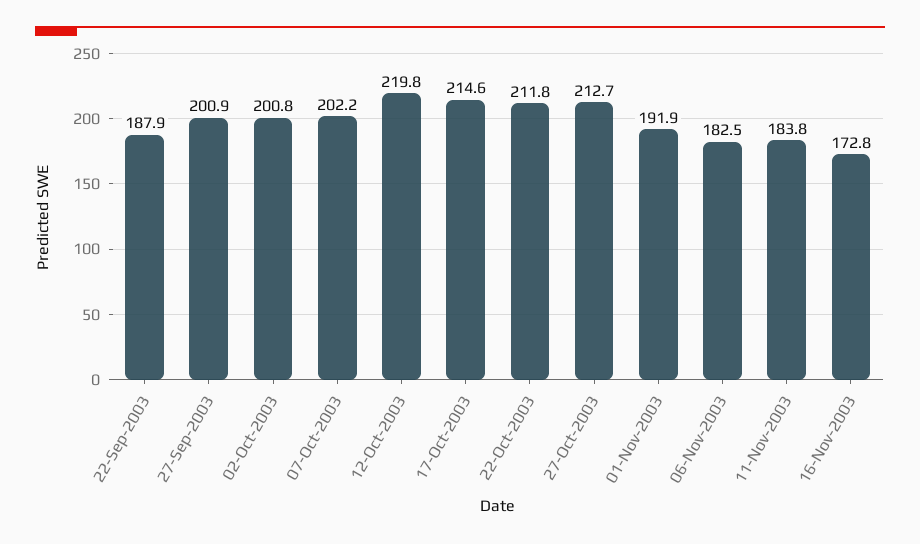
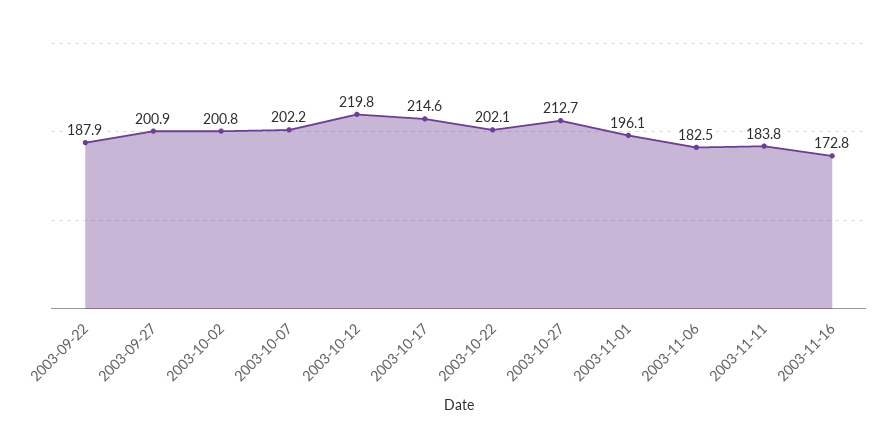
  {
    "22-Sep-2003": 187.9,
    "27-Sep-2003": 200.9,
    "02-Oct-2003": 200.8,
    "07-Oct-2003": 202.2,
    "12-Oct-2003": 219.8,
    "17-Oct-2003": 214.6,
-   "22-Oct-2003": 211.8,
+   "22-Oct-2003": 202.1,
    "27-Oct-2003": 212.7,
-   "01-Nov-2003": 191.9,
+   "01-Nov-2003": 196.1,
    "06-Nov-2003": 182.5,
    "11-Nov-2003": 183.8,
    "16-Nov-2003": 172.8
  }

